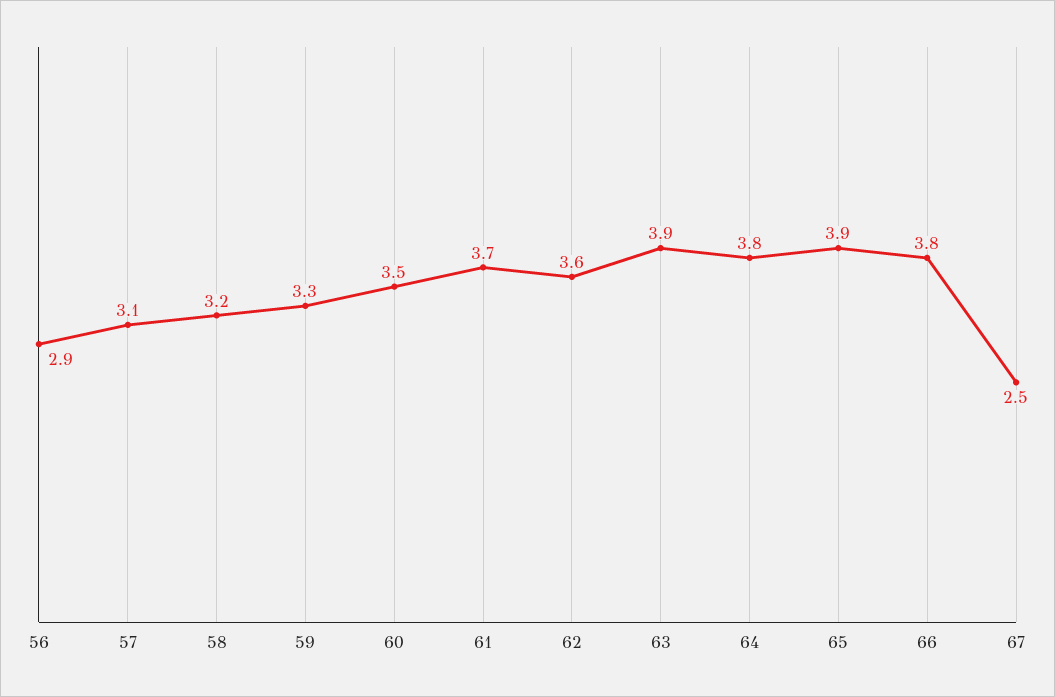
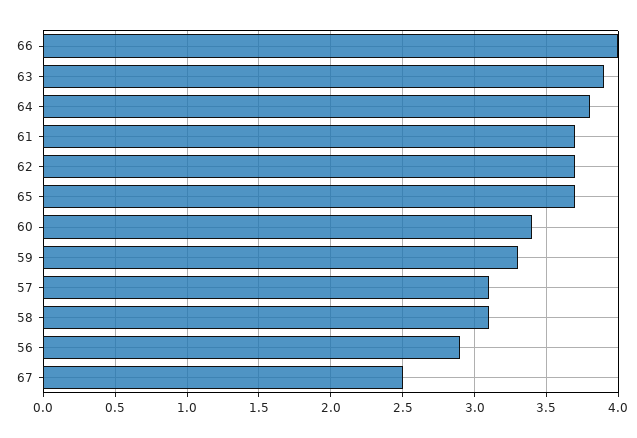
  {
    "56": 2.9,
    "57": 3.1,
-   "58": 3.2,
+   "58": 3.1,
    "59": 3.3,
-   "60": 3.5,
+   "60": 3.4,
    "61": 3.7,
-   "62": 3.6,
+   "62": 3.7,
    "63": 3.9,
    "64": 3.8,
-   "65": 3.9,
+   "65": 3.7,
-   "66": 3.8,
+   "66": 4,
    "67": 2.5
  }

